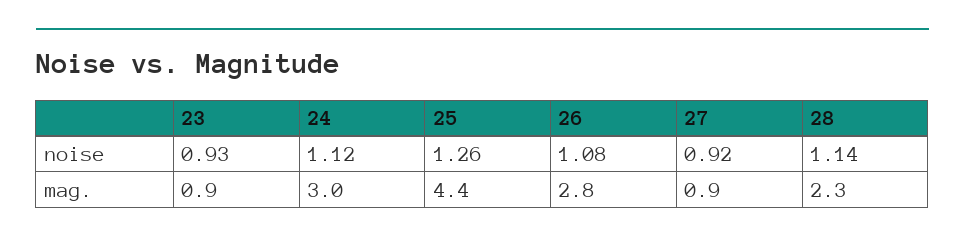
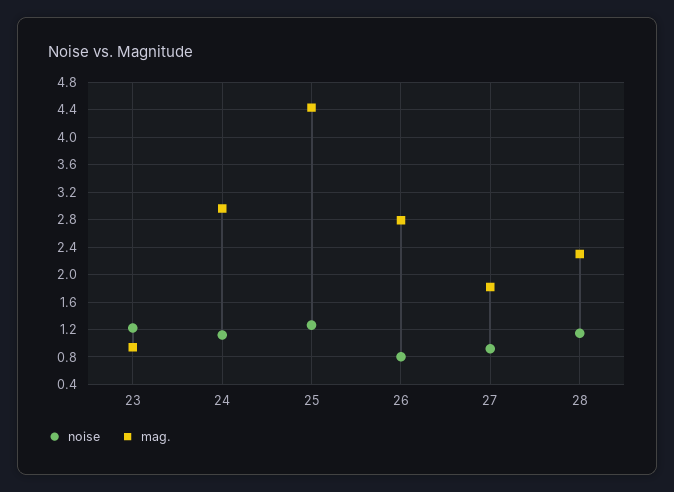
  {
    "noise": {
-     "23": 0.93,
+     "23": 1.2,
      "24": 1.12,
      "25": 1.26,
-     "26": 1.08,
+     "26": 0.8,
      "27": 0.92,
      "28": 1.14
    },
    "mag.": {
      "23": 0.9,
      "24": 3,
      "25": 4.4,
      "26": 2.8,
-     "27": 0.9,
+     "27": 1.8,
      "28": 2.3
    }
  }

